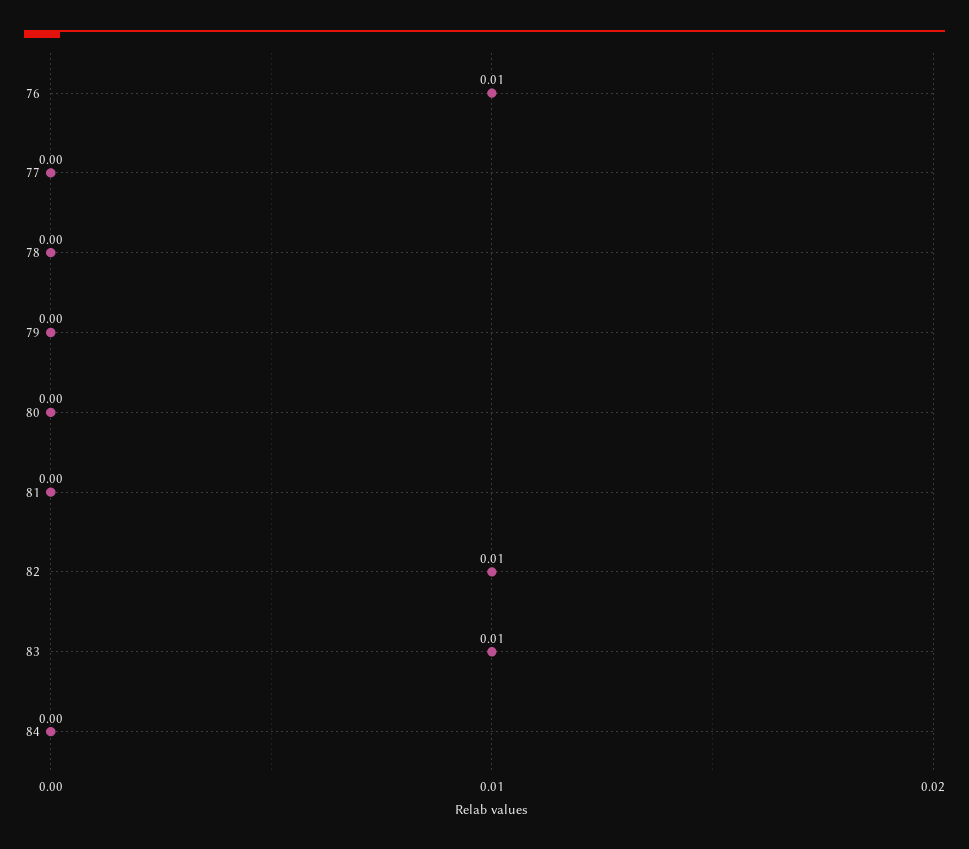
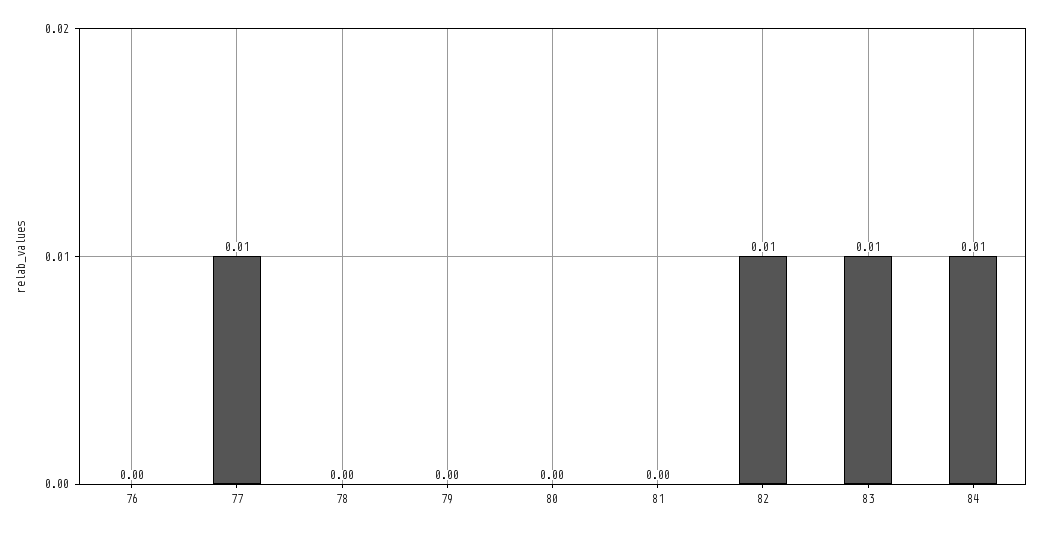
  {
-   "76": 0.01,
+   "76": 0,
-   "77": 0,
+   "77": 0.01,
    "78": 0,
    "79": 0,
    "80": 0,
    "81": 0,
    "82": 0.01,
    "83": 0.01,
-   "84": 0
+   "84": 0.01
  }

